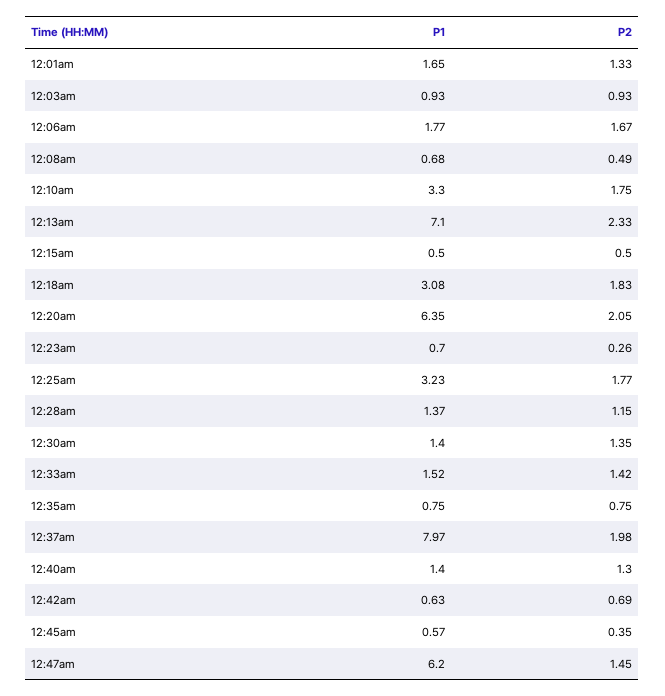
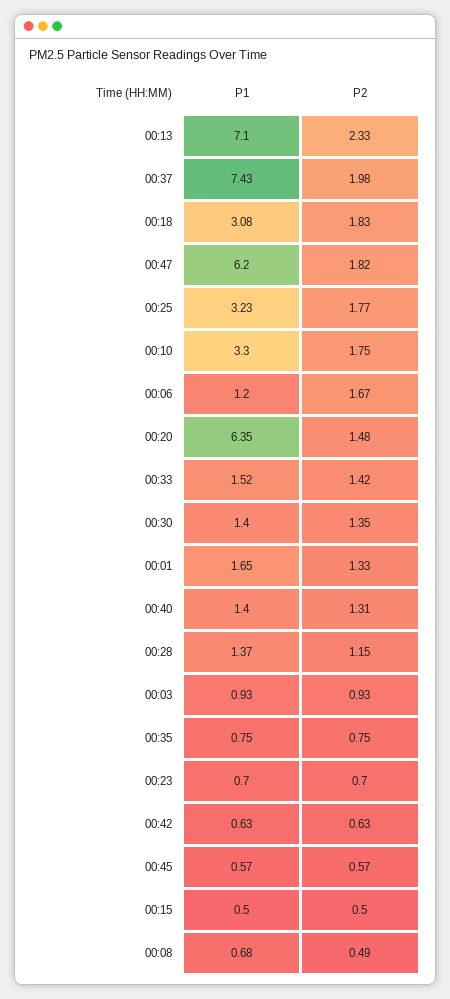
  {
    "P1": {
      "12:01am": 1.65,
      "12:03am": 0.93,
-     "12:06am": 1.77,
+     "12:06am": 1.2,
      "12:08am": 0.68,
      "12:10am": 3.3,
      "12:13am": 7.1,
      "12:15am": 0.5,
      "12:18am": 3.08,
      "12:20am": 6.35,
      "12:23am": 0.7,
      "12:25am": 3.23,
      "12:28am": 1.37,
      "12:30am": 1.4,
      "12:33am": 1.52,
      "12:35am": 0.75,
-     "12:37am": 7.97,
+     "12:37am": 7.43,
      "12:40am": 1.4,
      "12:42am": 0.63,
      "12:45am": 0.57,
      "12:47am": 6.2
    },
    "P2": {
      "12:01am": 1.33,
      "12:03am": 0.93,
      "12:06am": 1.67,
      "12:08am": 0.49,
      "12:10am": 1.75,
      "12:13am": 2.33,
      "12:15am": 0.5,
      "12:18am": 1.83,
-     "12:20am": 2.05,
+     "12:20am": 1.48,
-     "12:23am": 0.26,
+     "12:23am": 0.7,
      "12:25am": 1.77,
      "12:28am": 1.15,
      "12:30am": 1.35,
      "12:33am": 1.42,
      "12:35am": 0.75,
      "12:37am": 1.98,
-     "12:40am": 1.3,
+     "12:40am": 1.31,
-     "12:42am": 0.69,
+     "12:42am": 0.63,
-     "12:45am": 0.35,
+     "12:45am": 0.57,
-     "12:47am": 1.45
+     "12:47am": 1.82
    }
  }

